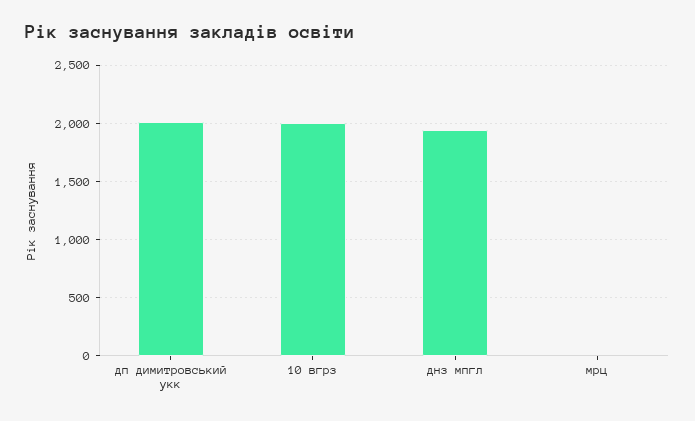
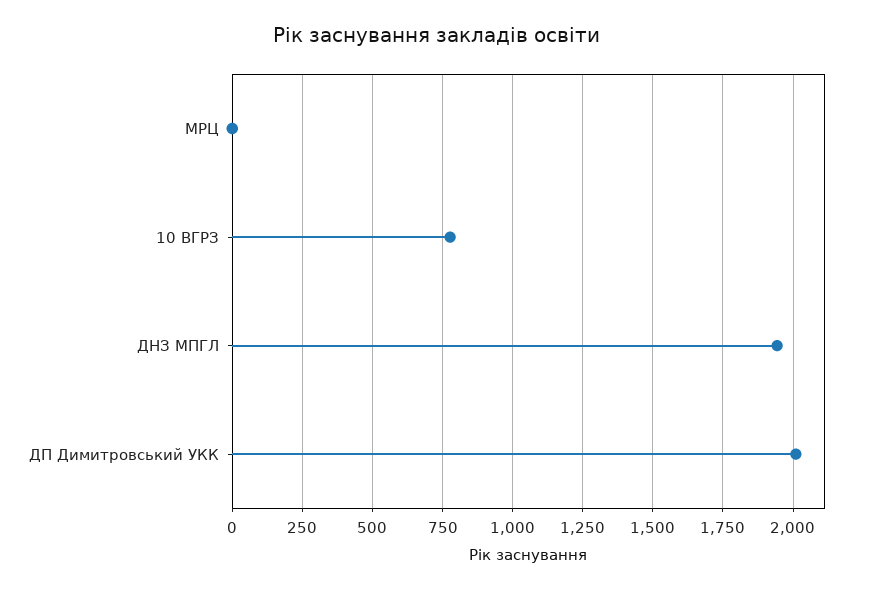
  {
    "дп димитровський укк": 2000,
-   "10 вгрз": 2000,
+   "10 вгрз": 775,
    "днз мпгл": 1950,
    "мрц": 0
  }

